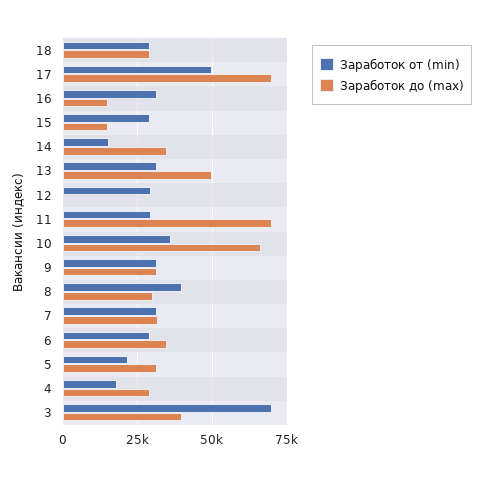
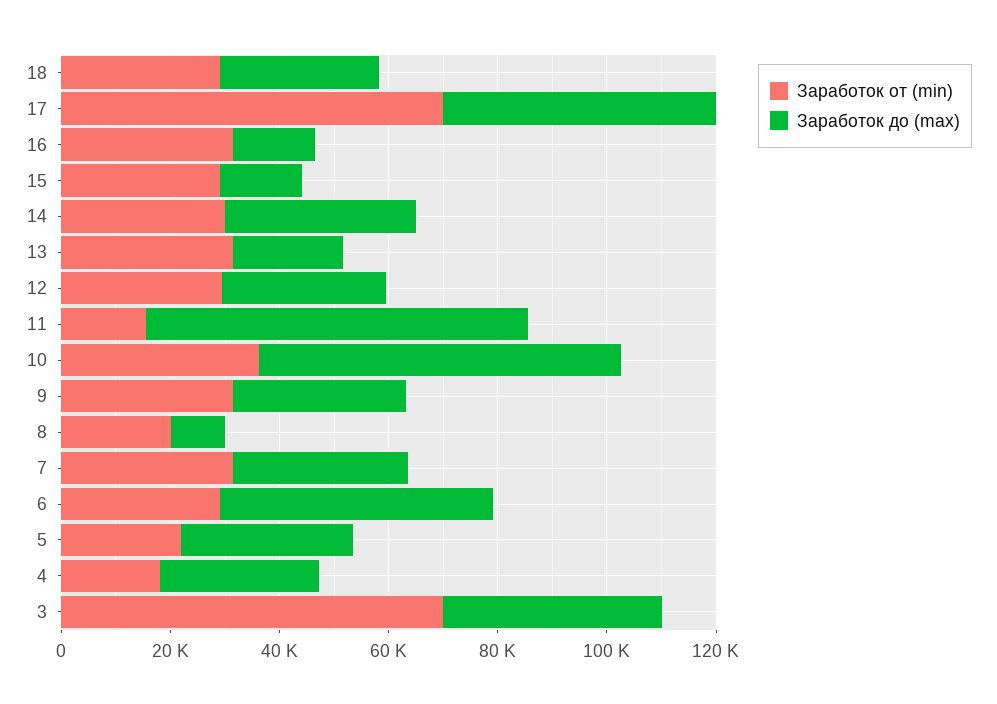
  {
    "Заработок от (min)": {
      "18": 30000,
-     "17": 50000,
+     "17": 70000,
      "16": 32500,
      "15": 30000,
-     "14": 15000,
+     "14": 30000,
      "13": 32500,
      "12": 30000,
-     "11": 30000,
+     "11": 15000,
      "10": 35000,
      "9": 32500,
-     "8": 40000,
+     "8": 20000,
      "7": 32500,
      "6": 30000,
      "5": 22500,
      "4": 17500,
      "3": 70000
    },
    "Заработок до (max)": {
      "18": 30000,
-     "17": 70000,
+     "17": 50000,
      "16": 15000,
      "15": 15000,
      "14": 35000,
-     "13": 50000,
+     "13": 20000,
-     "12": 0,
+     "12": 30000,
      "11": 70000,
      "10": 67500,
      "9": 32500,
-     "8": 30000,
+     "8": 10000,
      "7": 32500,
-     "6": 35000,
+     "6": 50000,
      "5": 32500,
      "4": 30000,
      "3": 40000
    }
  }

